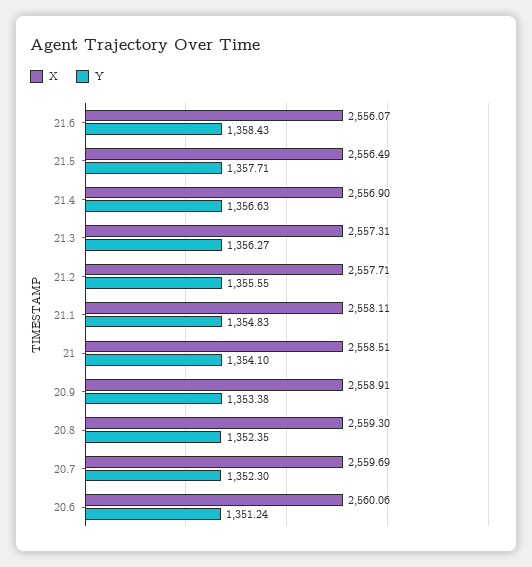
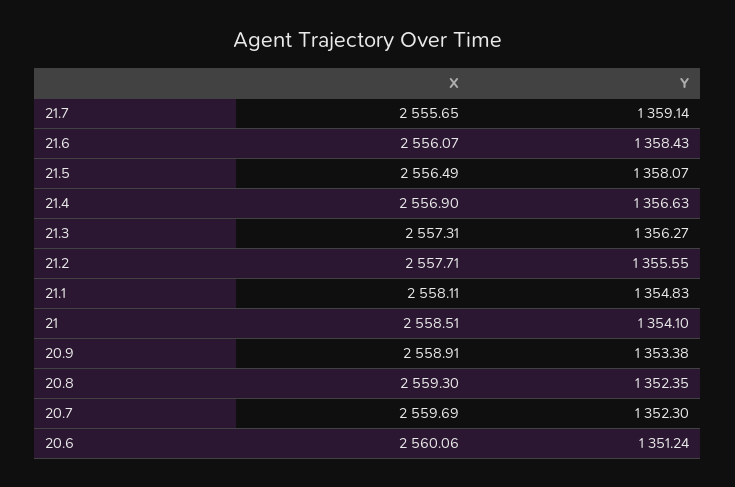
  {
    "X": {
      "21.6": 2556.07,
      "21.5": 2556.49,
      "21.4": 2556.9,
      "21.3": 2557.31,
      "21.2": 2557.71,
      "21.1": 2558.11,
      "21": 2558.51,
      "20.9": 2558.91,
      "20.8": 2559.3,
      "20.7": 2559.69,
-     "20.6": 2560.06
+     "20.6": 2560.06,
+     "21.7": 2555.65
    },
    "Y": {
      "21.6": 1358.43,
-     "21.5": 1357.71,
+     "21.5": 1358.07,
      "21.4": 1356.63,
      "21.3": 1356.27,
      "21.2": 1355.55,
      "21.1": 1354.83,
      "21": 1354.1,
      "20.9": 1353.38,
      "20.8": 1352.35,
      "20.7": 1352.3,
-     "20.6": 1351.24
+     "20.6": 1351.24,
+     "21.7": 1359.14
    }
  }

